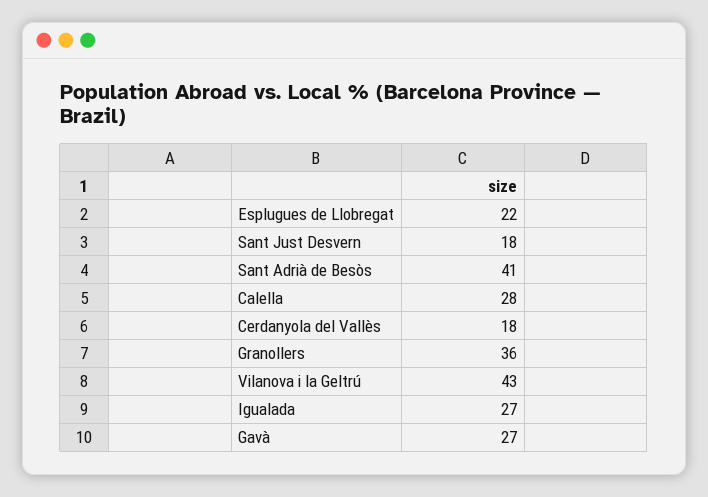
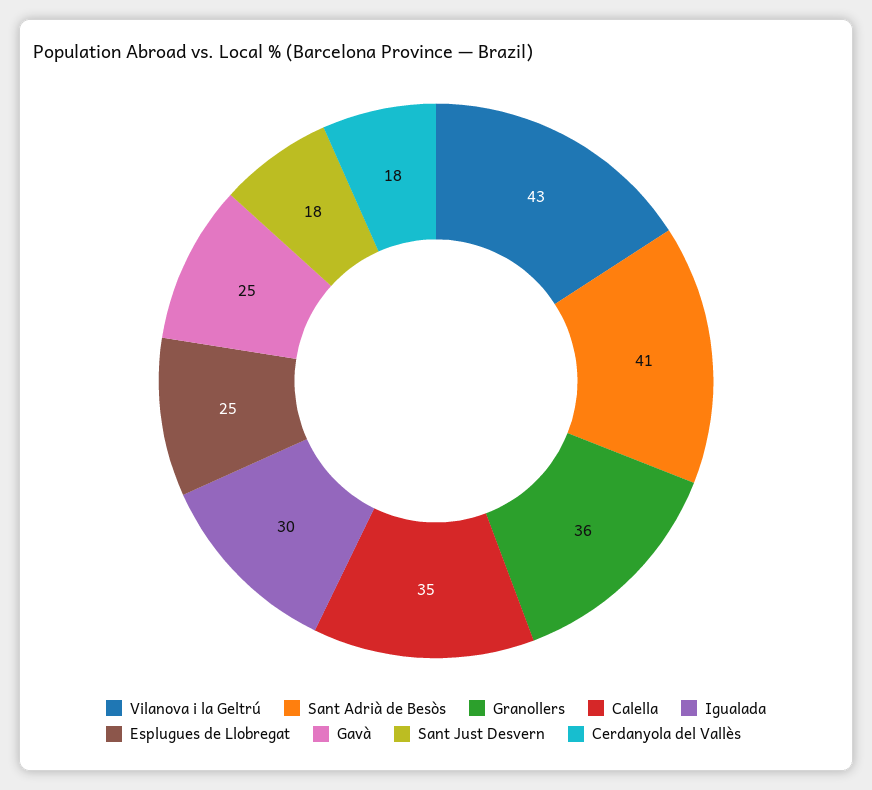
  {
-   "Esplugues de Llobregat": 22,
+   "Esplugues de Llobregat": 25,
    "Sant Just Desvern": 18,
    "Sant Adrià de Besòs": 41,
-   "Calella": 28,
+   "Calella": 35,
    "Cerdanyola del Vallès": 18,
    "Granollers": 36,
    "Vilanova i la Geltrú": 43,
-   "Igualada": 27,
+   "Igualada": 30,
-   "Gavà": 27
+   "Gavà": 25
  }

